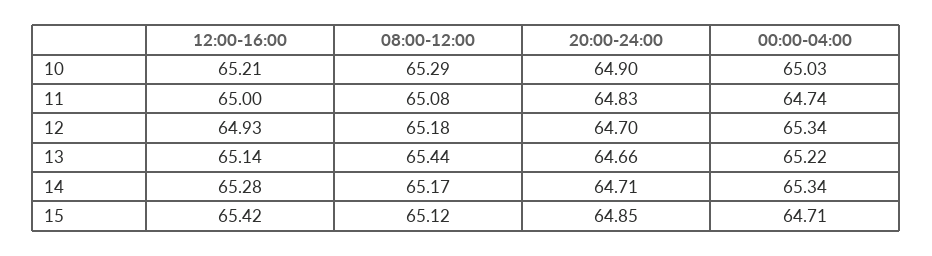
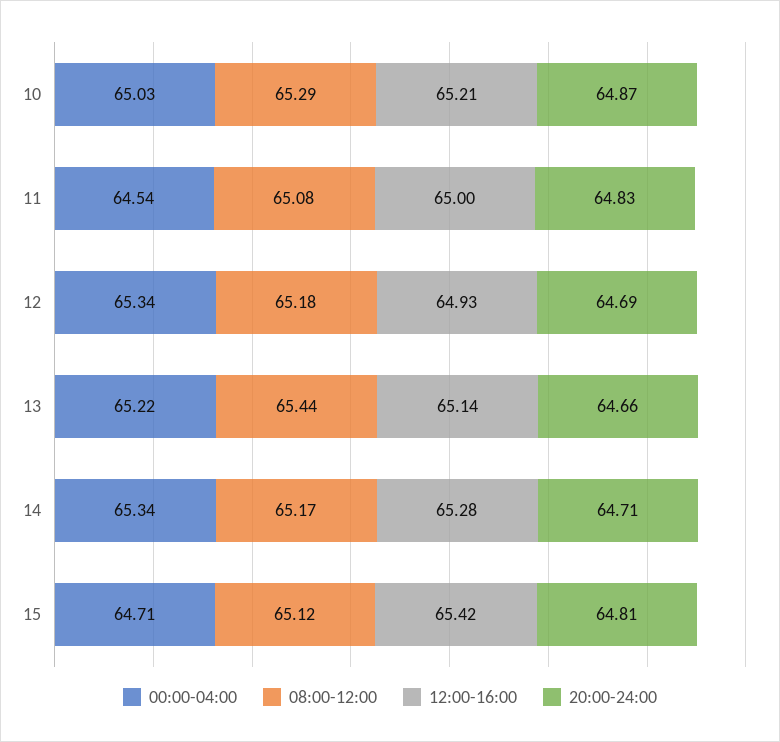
  {
    "12:00-16:00": {
      "10": 65.21,
      "11": 65,
      "12": 64.93,
      "13": 65.14,
      "14": 65.28,
      "15": 65.42
    },
    "08:00-12:00": {
      "10": 65.29,
      "11": 65.08,
      "12": 65.18,
      "13": 65.44,
      "14": 65.17,
      "15": 65.12
    },
    "20:00-24:00": {
-     "10": 64.9,
+     "10": 64.87,
      "11": 64.83,
-     "12": 64.7,
+     "12": 64.69,
      "13": 64.66,
      "14": 64.71,
-     "15": 64.85
+     "15": 64.81
    },
    "00:00-04:00": {
      "10": 65.03,
-     "11": 64.74,
+     "11": 64.54,
      "12": 65.34,
      "13": 65.22,
      "14": 65.34,
      "15": 64.71
    }
  }

